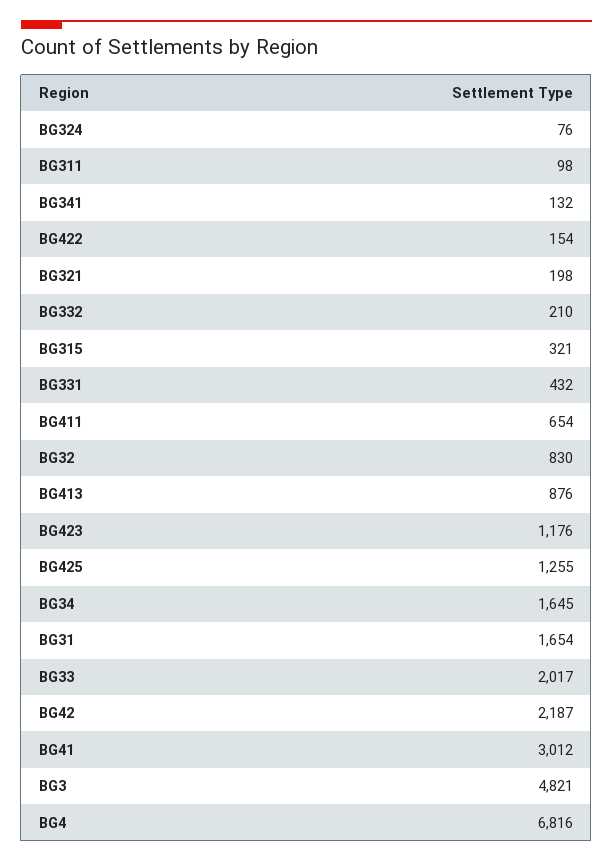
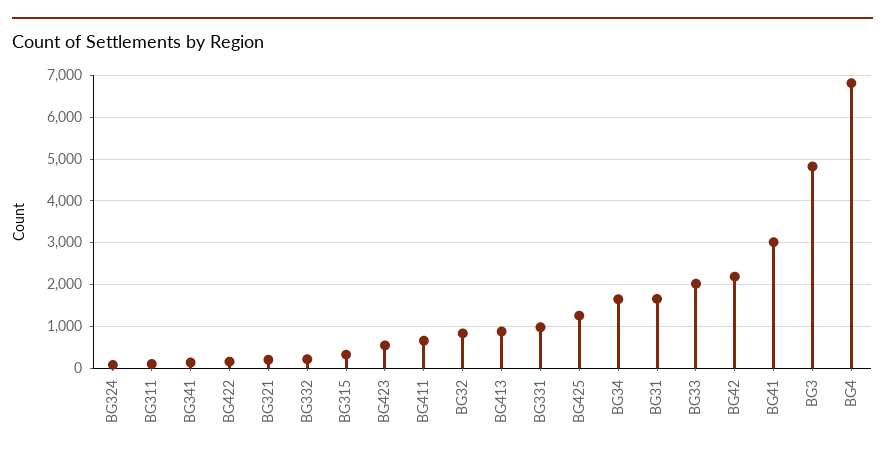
  {
    "BG324": 76,
    "BG311": 98,
    "BG341": 132,
    "BG422": 154,
    "BG321": 198,
    "BG332": 210,
    "BG315": 321,
-   "BG331": 432,
+   "BG331": 1000,
    "BG411": 654,
    "BG32": 830,
    "BG413": 876,
-   "BG423": 1176,
+   "BG423": 600,
    "BG425": 1255,
    "BG34": 1645,
    "BG31": 1654,
    "BG33": 2017,
    "BG42": 2187,
    "BG41": 3012,
    "BG3": 4821,
    "BG4": 6816
  }

